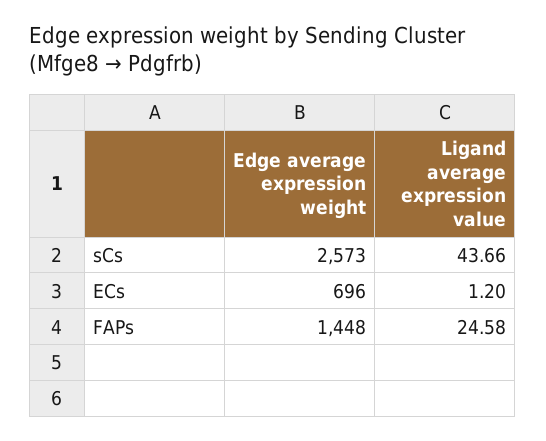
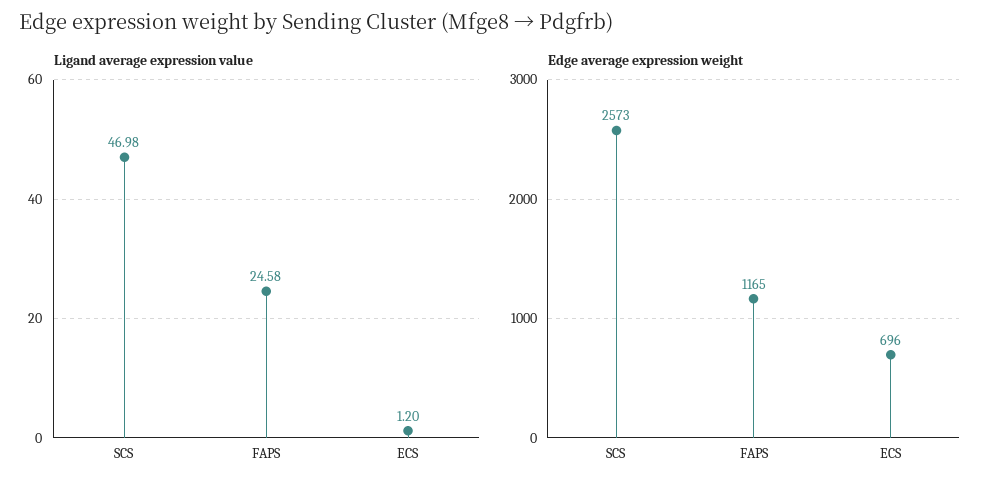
  {
    "Edge average expression weight": {
      "sCs": 2573,
      "ECs": 696,
-     "FAPs": 1448
+     "FAPs": 1165
    },
    "Ligand average expression value": {
-     "sCs": 43.66,
+     "sCs": 46.98,
      "ECs": 1.2,
      "FAPs": 24.58
    }
  }

